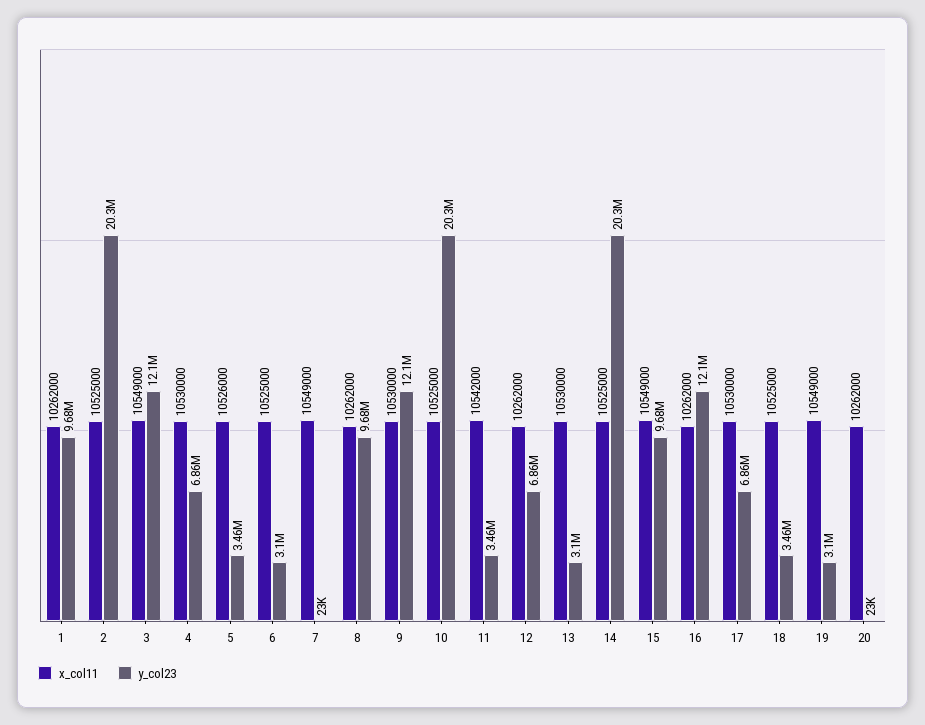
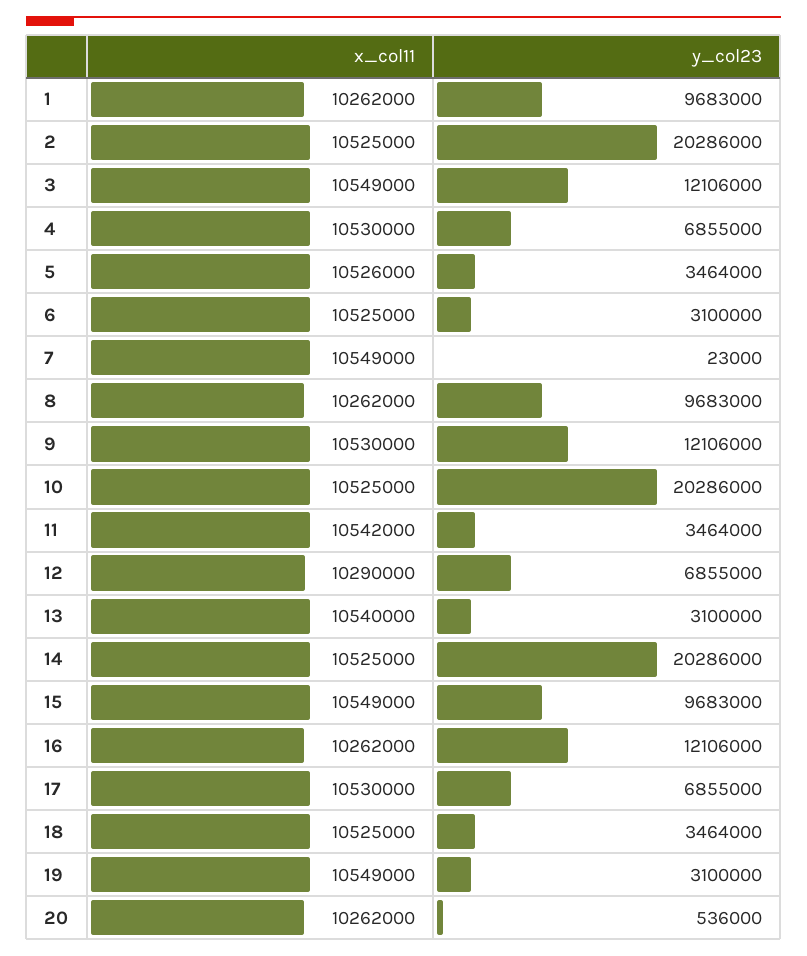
  {
    "x_col11": {
      "1": 10262000,
      "2": 10525000,
      "3": 10549000,
      "4": 10530000,
      "5": 10526000,
      "6": 10525000,
      "7": 10549000,
      "8": 10262000,
      "9": 10530000,
      "10": 10525000,
      "11": 10542000,
-     "12": 10262000,
+     "12": 10290000,
-     "13": 10530000,
+     "13": 10540000,
      "14": 10525000,
      "15": 10549000,
      "16": 10262000,
      "17": 10530000,
      "18": 10525000,
      "19": 10549000,
      "20": 10262000
    },
    "y_col23": {
      "1": 9683000,
      "2": 20286000,
      "3": 12106000,
      "4": 6855000,
      "5": 3464000,
      "6": 3100000,
      "7": 23000,
      "8": 9683000,
      "9": 12106000,
      "10": 20286000,
      "11": 3464000,
      "12": 6855000,
      "13": 3100000,
      "14": 20286000,
      "15": 9683000,
      "16": 12106000,
      "17": 6855000,
      "18": 3464000,
      "19": 3100000,
-     "20": 23000
+     "20": 536000
    }
  }

